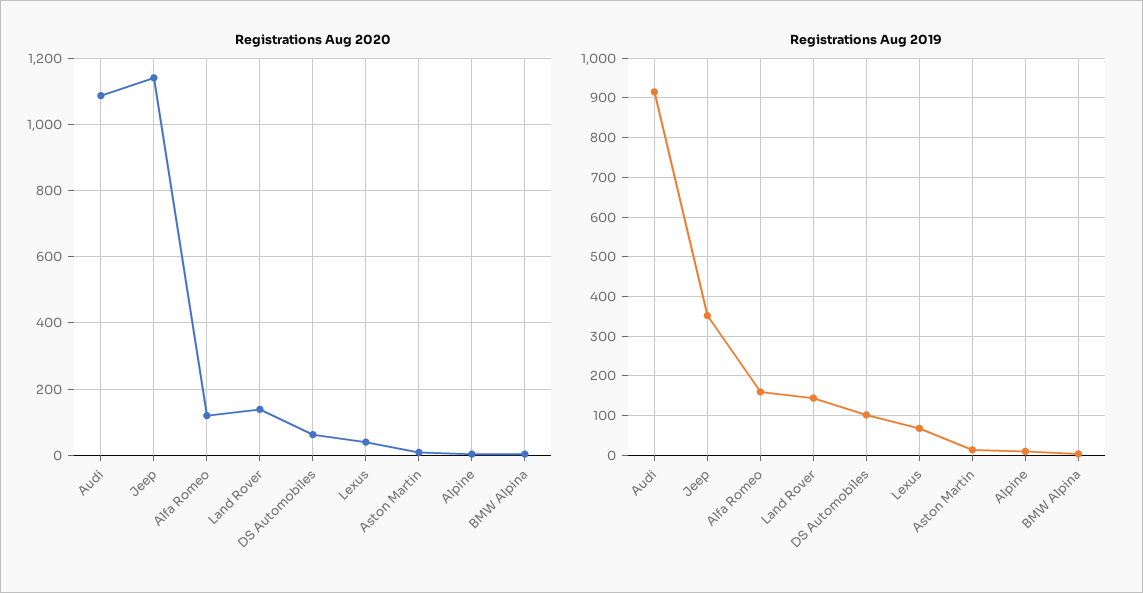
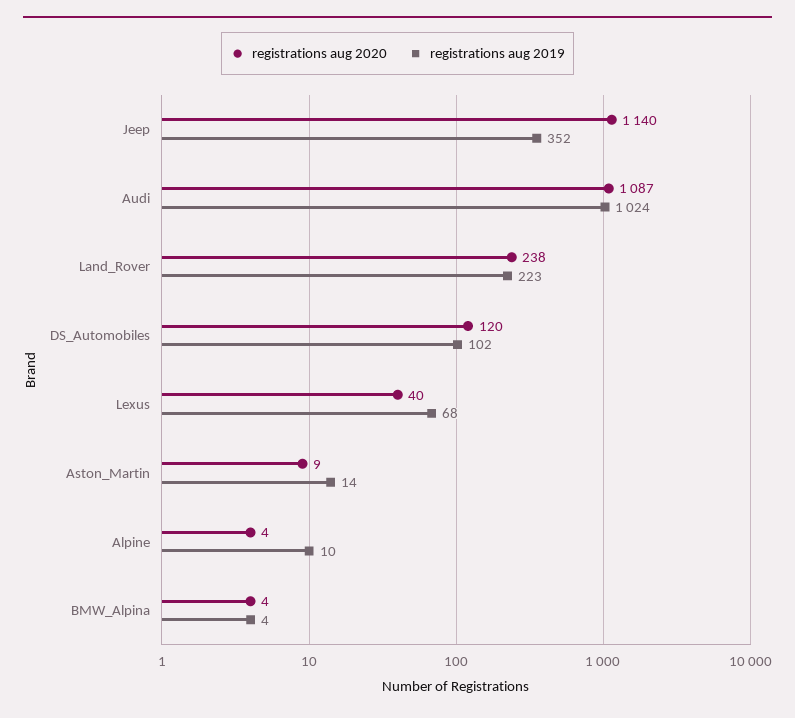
  {
    "Registrations Aug 2020": {
      "Audi": 1087,
      "Jeep": 1140,
-     "Alfa Romeo": 120,
-     "Land Rover": 140,
+     "Land Rover": 238,
-     "DS Automobiles": 60,
+     "DS Automobiles": 120,
      "Lexus": 40,
      "Aston Martin": 9,
      "Alpine": 4,
      "BMW Alpina": 4
    },
    "Registrations Aug 2019": {
-     "Audi": 920,
+     "Audi": 1024,
      "Jeep": 352,
-     "Alfa Romeo": 160,
-     "Land Rover": 140,
+     "Land Rover": 223,
      "DS Automobiles": 102,
      "Lexus": 68,
      "Aston Martin": 14,
      "Alpine": 10,
      "BMW Alpina": 4
    }
  }

